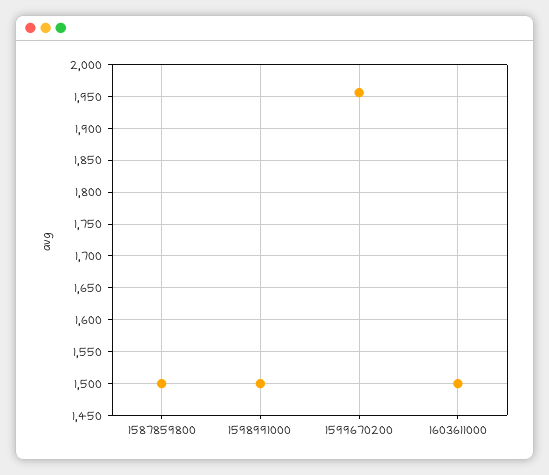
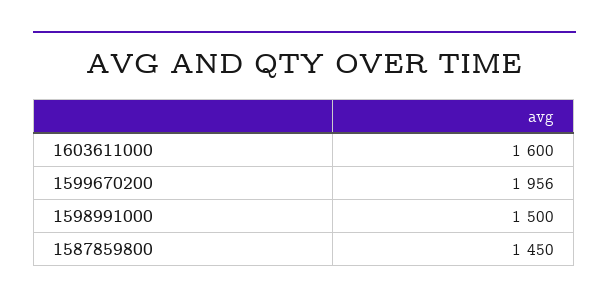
  {
-   "1587859800": 1500,
+   "1587859800": 1450,
    "1598991000": 1500,
    "1599670200": 1956,
-   "1603611000": 1500
+   "1603611000": 1600
  }

